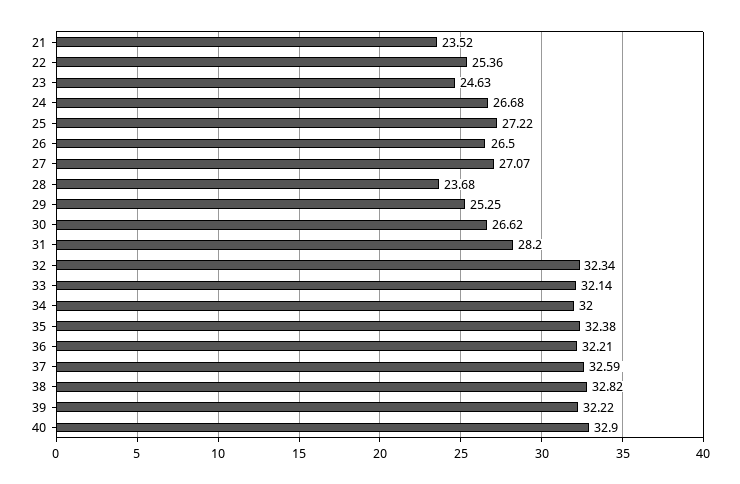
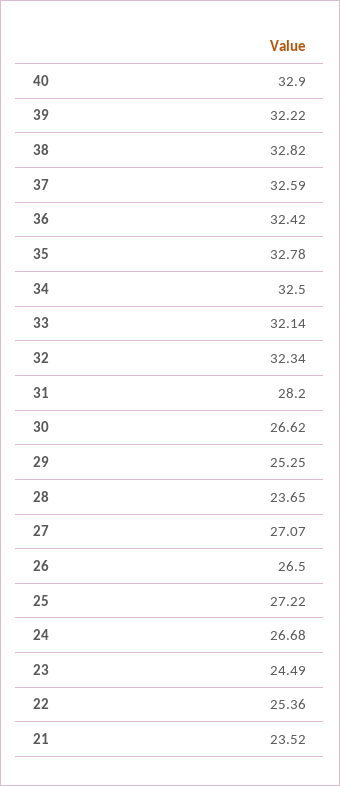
  {
    "21": 23.52,
    "22": 25.36,
-   "23": 24.63,
+   "23": 24.49,
    "24": 26.68,
    "25": 27.22,
    "26": 26.5,
    "27": 27.07,
-   "28": 23.68,
+   "28": 23.65,
    "29": 25.25,
    "30": 26.62,
    "31": 28.2,
    "32": 32.34,
    "33": 32.14,
-   "34": 32,
+   "34": 32.5,
-   "35": 32.38,
+   "35": 32.78,
-   "36": 32.21,
+   "36": 32.42,
    "37": 32.59,
    "38": 32.82,
    "39": 32.22,
    "40": 32.9
  }

